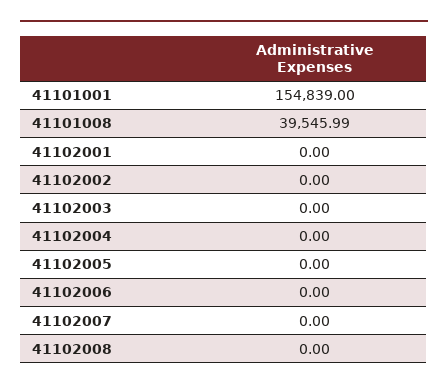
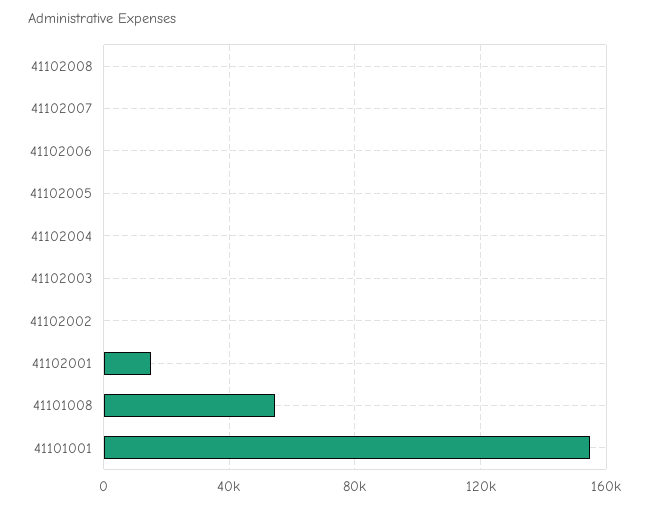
  {
    "41101001": 154839,
-   "41101008": 39545.99,
+   "41101008": 55000,
-   "41102001": 0,
+   "41102001": 15000,
    "41102002": 0,
    "41102003": 0,
    "41102004": 0,
    "41102005": 0,
    "41102006": 0,
    "41102007": 0,
    "41102008": 0
  }

